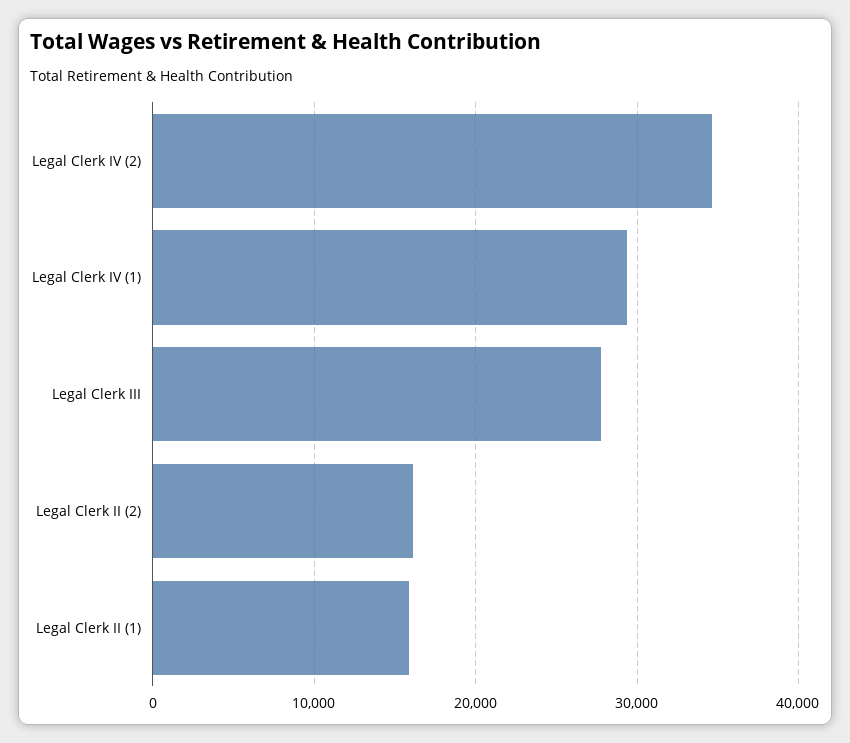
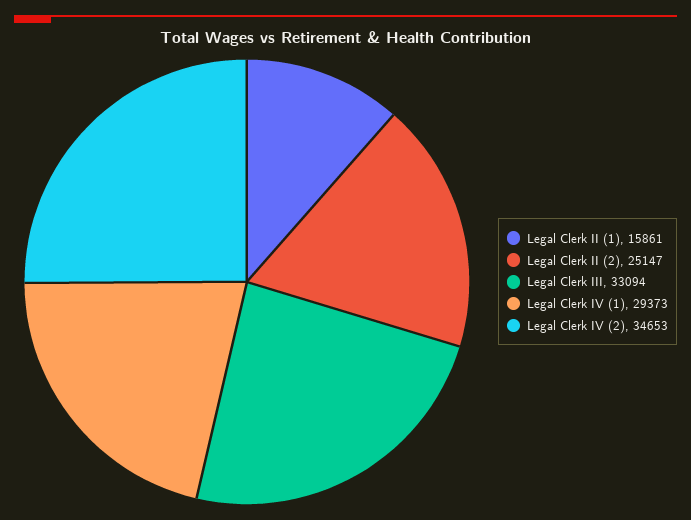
  {
    "Legal Clerk IV (2)": 34653,
    "Legal Clerk IV (1)": 29373,
-   "Legal Clerk III": 28000,
+   "Legal Clerk III": 33094,
-   "Legal Clerk II (2)": 16000,
+   "Legal Clerk II (2)": 25147,
    "Legal Clerk II (1)": 15861
  }

